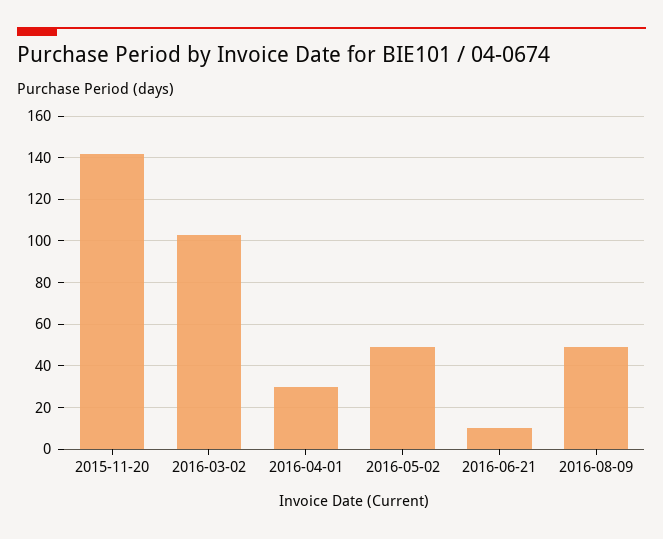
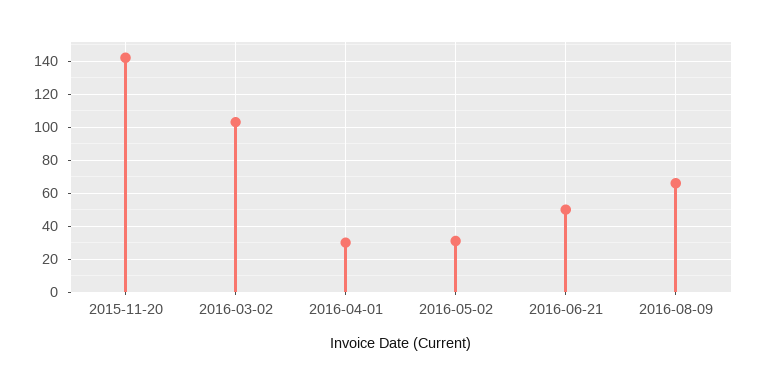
  {
    "2015-11-20": 140,
    "2016-03-02": 105,
    "2016-04-01": 30,
-   "2016-05-02": 50,
+   "2016-05-02": 30,
-   "2016-06-21": 10,
+   "2016-06-21": 50,
-   "2016-08-09": 50
+   "2016-08-09": 65
  }

